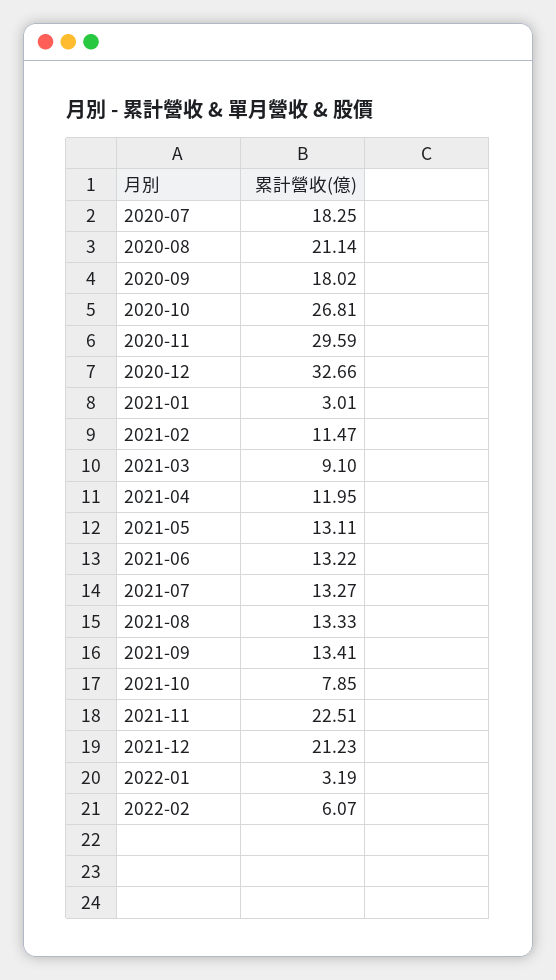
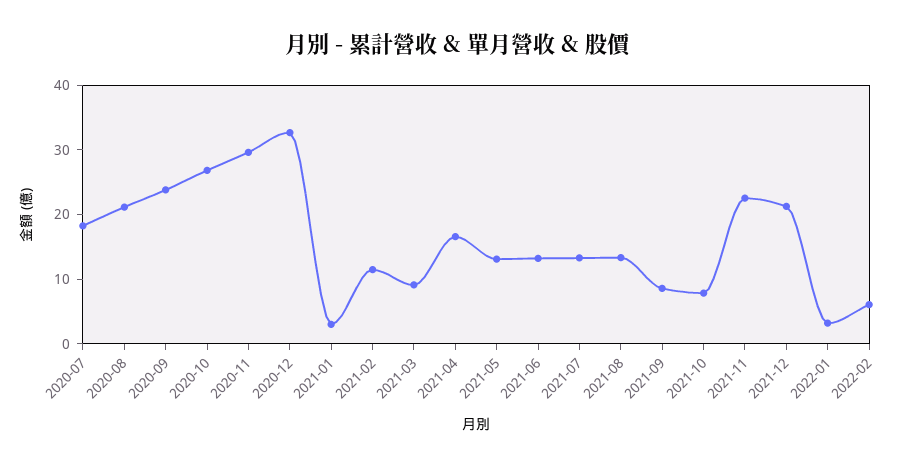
  {
    "2020-07": 18.25,
    "2020-08": 21.14,
-   "2020-09": 18.02,
+   "2020-09": 24,
    "2020-10": 26.81,
    "2020-11": 29.59,
    "2020-12": 32.66,
    "2021-01": 3.01,
    "2021-02": 11.47,
    "2021-03": 9.1,
-   "2021-04": 11.95,
+   "2021-04": 16,
    "2021-05": 13.11,
    "2021-06": 13.22,
    "2021-07": 13.27,
    "2021-08": 13.33,
-   "2021-09": 13.41,
+   "2021-09": 8,
    "2021-10": 7.85,
    "2021-11": 22.51,
    "2021-12": 21.23,
    "2022-01": 3.19,
    "2022-02": 6.07
  }

